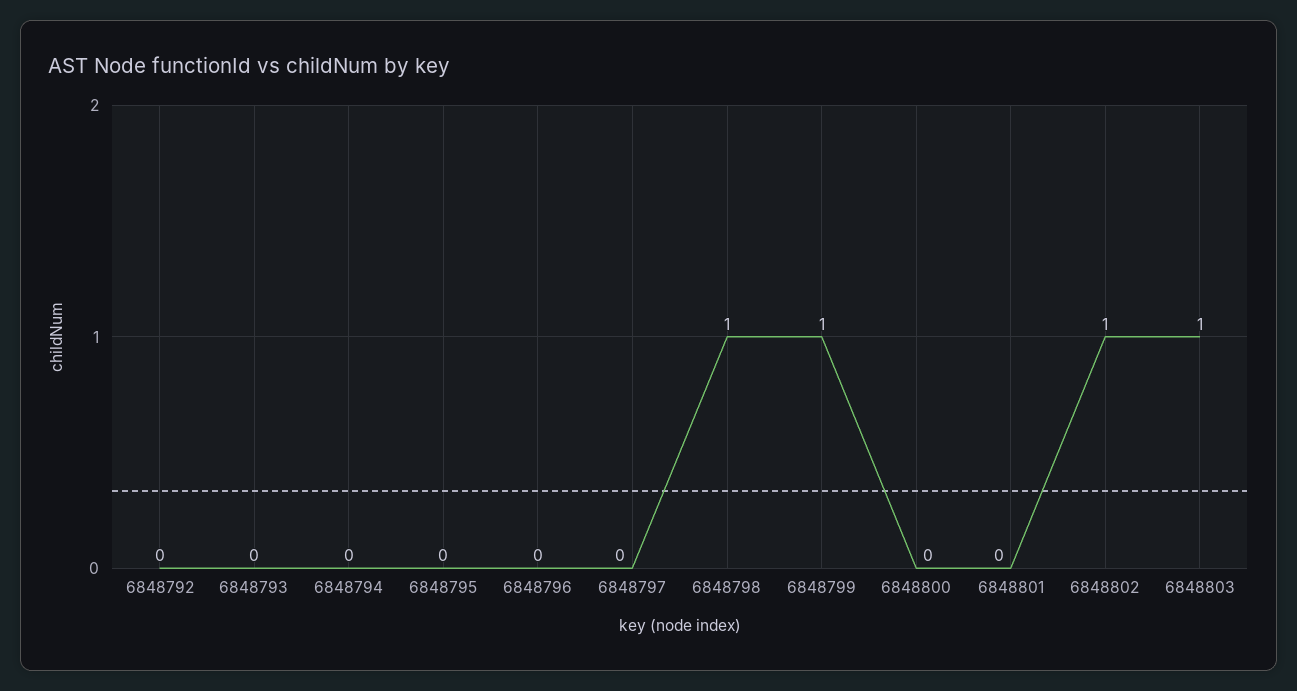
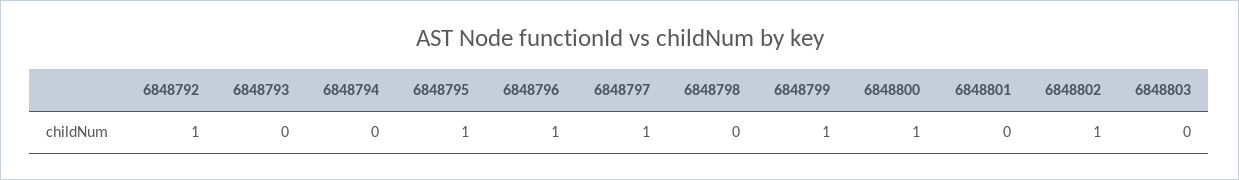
  {
-   "6848792": 0,
+   "6848792": 1,
    "6848793": 0,
    "6848794": 0,
-   "6848795": 0,
+   "6848795": 1,
-   "6848796": 0,
+   "6848796": 1,
-   "6848797": 0,
+   "6848797": 1,
-   "6848798": 1,
+   "6848798": 0,
    "6848799": 1,
-   "6848800": 0,
+   "6848800": 1,
    "6848801": 0,
    "6848802": 1,
-   "6848803": 1
+   "6848803": 0
  }

